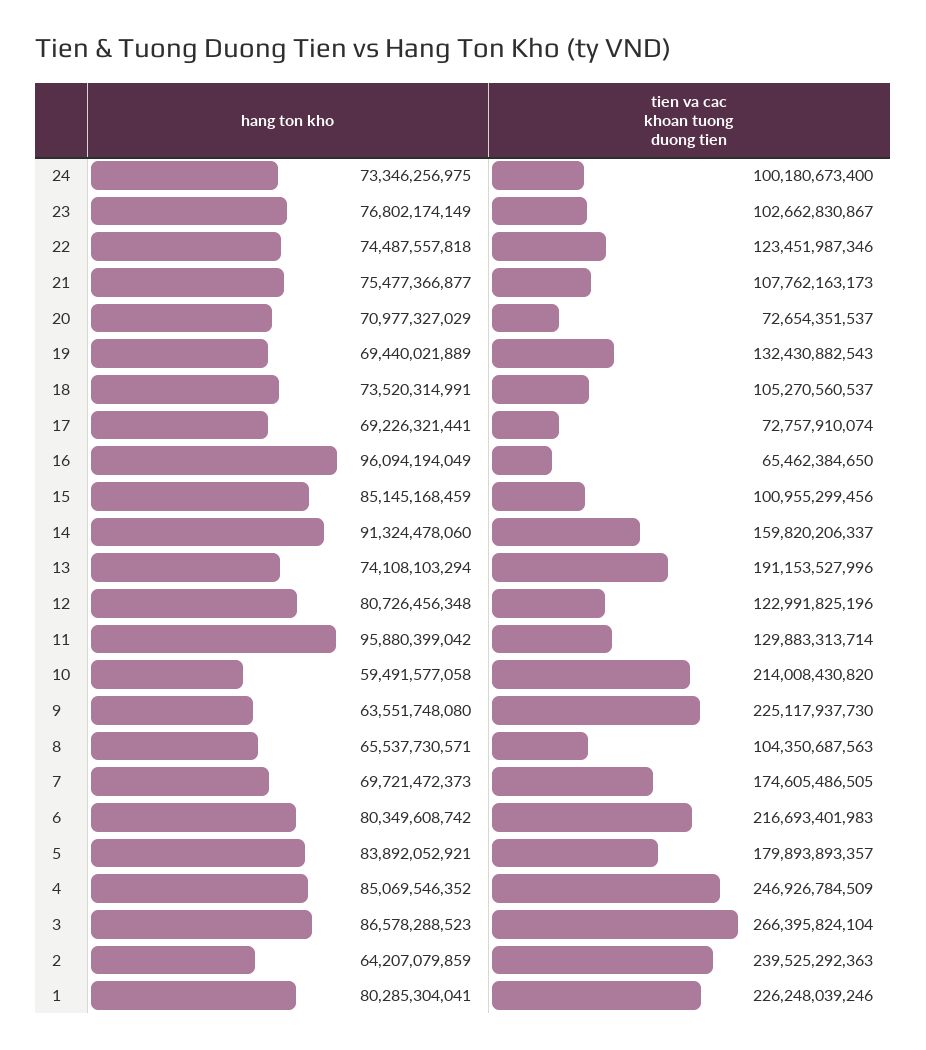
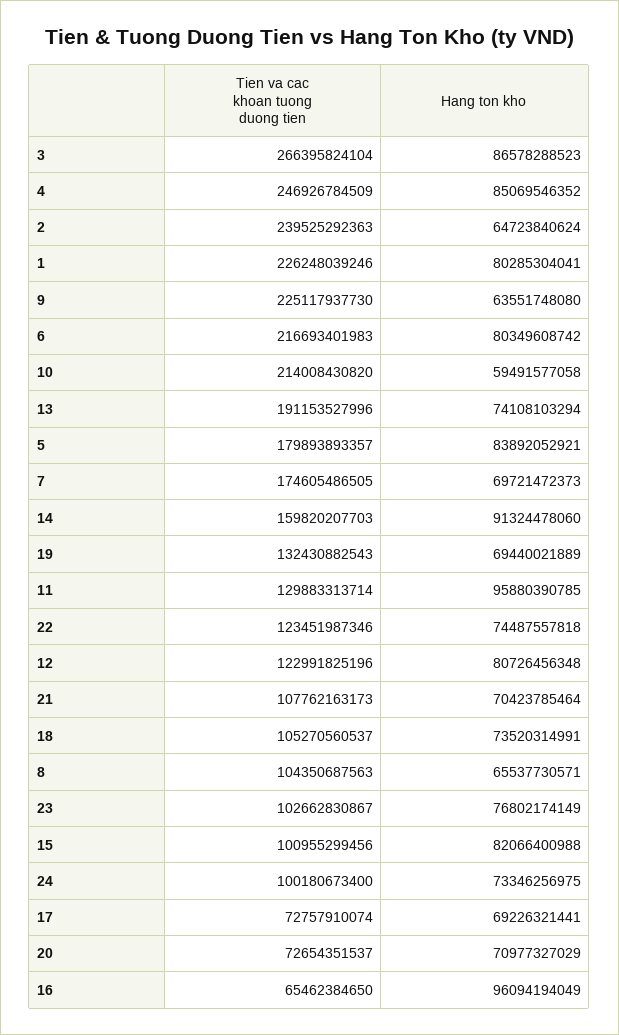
  {
    "hang ton kho": {
      "24": 73346256975,
      "23": 76802174149,
      "22": 74487557818,
-     "21": 75477366877,
+     "21": 70423785464,
      "20": 70977327029,
      "19": 69440021889,
      "18": 73520314991,
      "17": 69226321441,
      "16": 96094194049,
-     "15": 85145168459,
+     "15": 82066400988,
      "14": 91324478060,
      "13": 74108103294,
      "12": 80726456348,
-     "11": 95880399042,
+     "11": 95880390785,
      "10": 59491577058,
      "9": 63551748080,
      "8": 65537730571,
      "7": 69721472373,
      "6": 80349608742,
      "5": 83892052921,
      "4": 85069546352,
      "3": 86578288523,
-     "2": 64207079859,
+     "2": 64723840624,
      "1": 80285304041
    },
    "tien va cac khoan tuong duong tien": {
      "24": 100180673400,
      "23": 102662830867,
      "22": 123451987346,
      "21": 107762163173,
      "20": 72654351537,
      "19": 132430882543,
      "18": 105270560537,
      "17": 72757910074,
      "16": 65462384650,
      "15": 100955299456,
-     "14": 159820206337,
+     "14": 159820207703,
      "13": 191153527996,
      "12": 122991825196,
      "11": 129883313714,
      "10": 214008430820,
      "9": 225117937730,
      "8": 104350687563,
      "7": 174605486505,
      "6": 216693401983,
      "5": 179893893357,
      "4": 246926784509,
      "3": 266395824104,
      "2": 239525292363,
      "1": 226248039246
    }
  }

